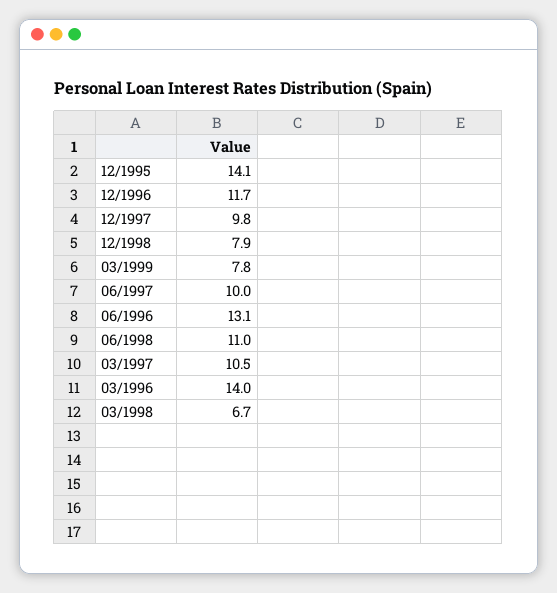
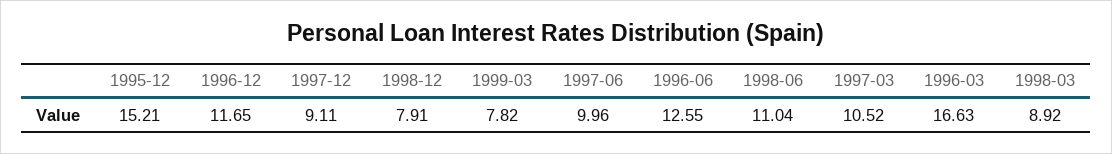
  {
-   "12/1995": 14.1,
+   "12/1995": 15.21,
    "12/1996": 11.65,
-   "12/1997": 9.8,
+   "12/1997": 9.11,
    "12/1998": 7.91,
    "03/1999": 7.82,
    "06/1997": 9.96,
-   "06/1996": 13.1,
+   "06/1996": 12.55,
    "06/1998": 11.04,
    "03/1997": 10.52,
-   "03/1996": 14,
+   "03/1996": 16.63,
-   "03/1998": 6.7
+   "03/1998": 8.92
  }

